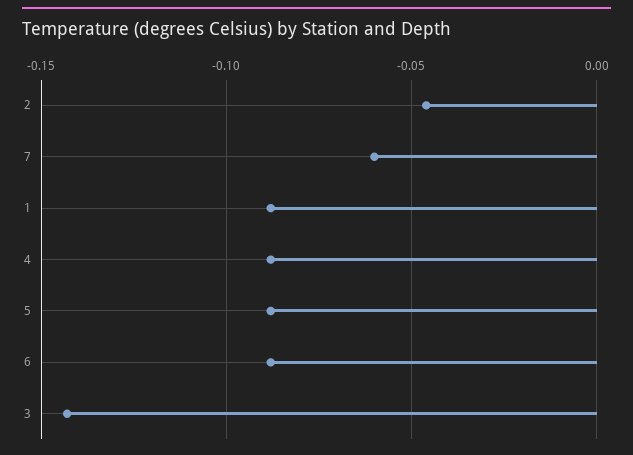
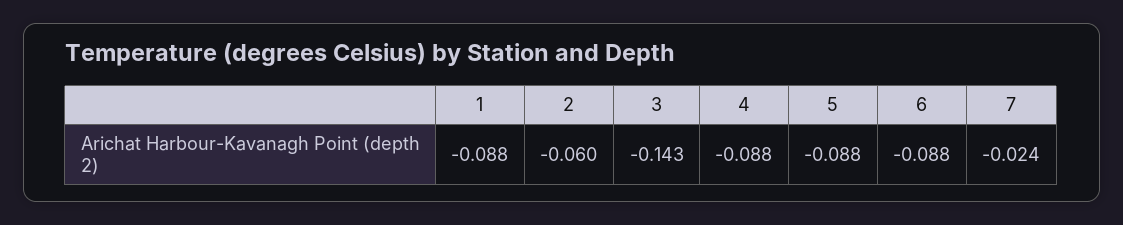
  {
-   "2": -0.045,
+   "2": -0.06,
-   "7": -0.06,
+   "7": -0.024,
    "1": -0.088,
    "4": -0.088,
    "5": -0.088,
    "6": -0.088,
    "3": -0.143
  }

